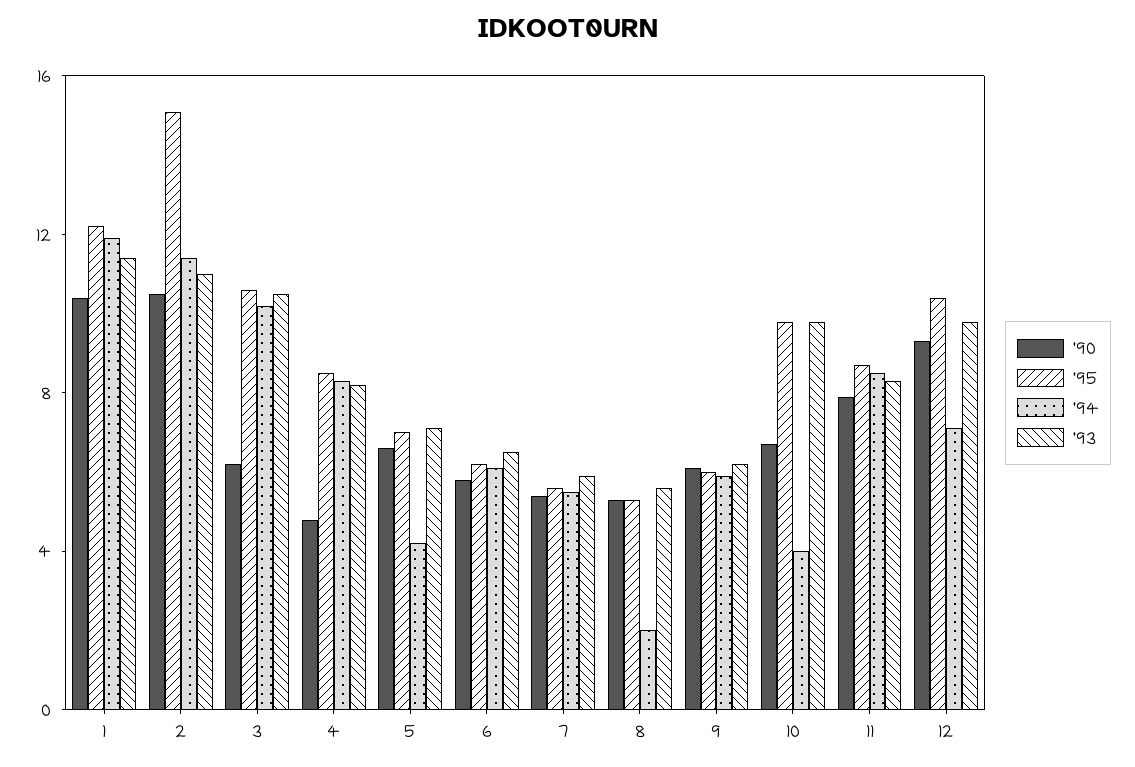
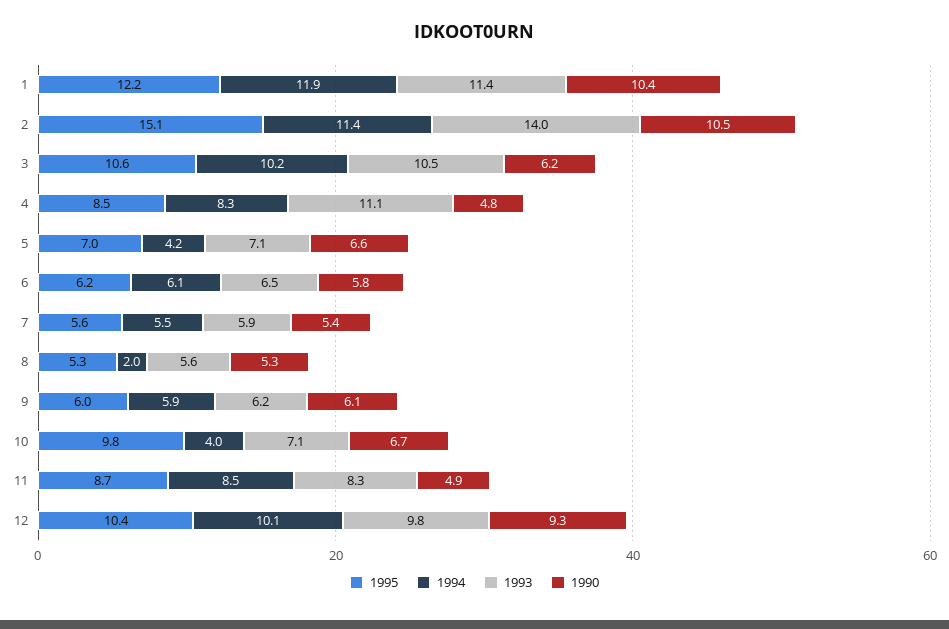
  {
    "'90": {
      "1": 10.4,
      "2": 10.5,
      "3": 6.2,
      "4": 4.8,
      "5": 6.6,
      "6": 5.8,
      "7": 5.4,
      "8": 5.3,
      "9": 6.1,
      "10": 6.7,
-     "11": 8,
+     "11": 4.9,
      "12": 9.3
    },
    "'95": {
      "1": 12.2,
      "2": 15.1,
      "3": 10.6,
      "4": 8.5,
      "5": 7,
      "6": 6.2,
      "7": 5.6,
      "8": 5.3,
      "9": 6,
      "10": 9.8,
      "11": 8.7,
      "12": 10.4
    },
    "'94": {
      "1": 11.9,
      "2": 11.4,
      "3": 10.2,
      "4": 8.3,
      "5": 4.2,
      "6": 6.1,
      "7": 5.5,
      "8": 2,
      "9": 5.9,
      "10": 4,
      "11": 8.5,
-     "12": 7
+     "12": 10.1
    },
    "'93": {
      "1": 11.4,
-     "2": 11,
+     "2": 14,
      "3": 10.5,
-     "4": 8,
+     "4": 11.1,
      "5": 7.1,
      "6": 6.5,
      "7": 5.9,
      "8": 5.6,
      "9": 6.2,
-     "10": 10,
+     "10": 7.1,
      "11": 8.3,
      "12": 9.8
    }
  }

